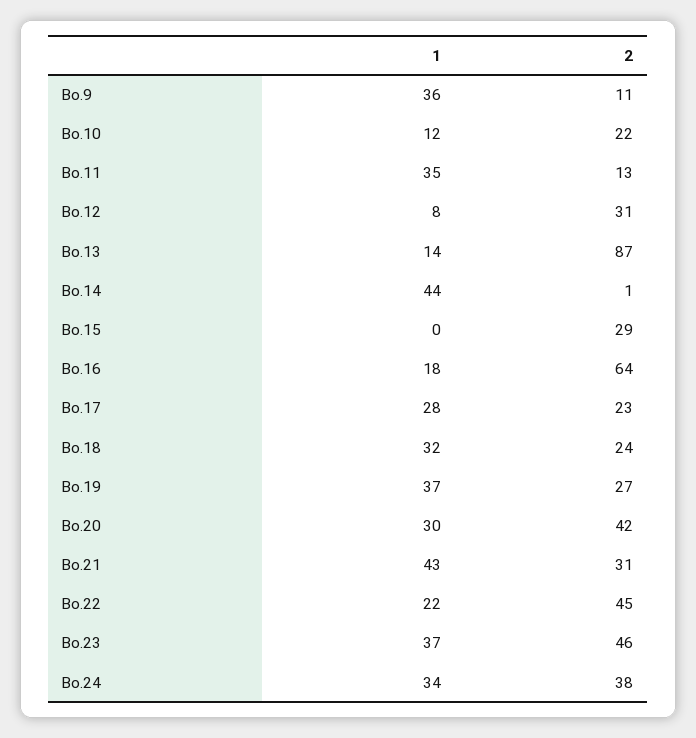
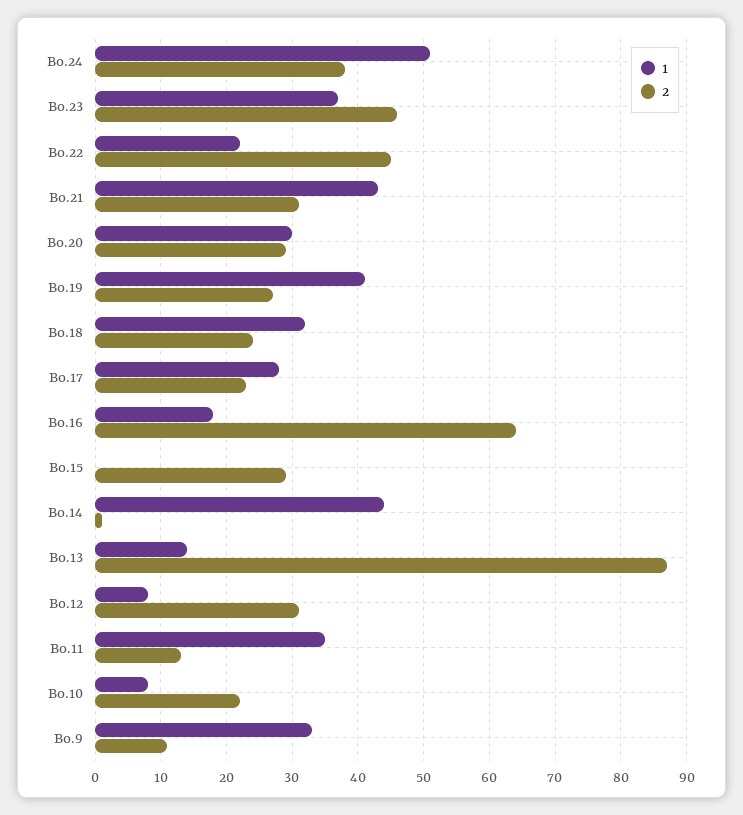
  {
    "1": {
-     "Bo.9": 36,
+     "Bo.9": 33,
-     "Bo.10": 12,
+     "Bo.10": 8,
      "Bo.11": 35,
      "Bo.12": 8,
      "Bo.13": 14,
      "Bo.14": 44,
      "Bo.15": 0,
      "Bo.16": 18,
      "Bo.17": 28,
      "Bo.18": 32,
-     "Bo.19": 37,
+     "Bo.19": 41,
      "Bo.20": 30,
      "Bo.21": 43,
      "Bo.22": 22,
      "Bo.23": 37,
-     "Bo.24": 34
+     "Bo.24": 51
    },
    "2": {
      "Bo.9": 11,
      "Bo.10": 22,
      "Bo.11": 13,
      "Bo.12": 31,
      "Bo.13": 87,
      "Bo.14": 1,
      "Bo.15": 29,
      "Bo.16": 64,
      "Bo.17": 23,
      "Bo.18": 24,
      "Bo.19": 27,
-     "Bo.20": 42,
+     "Bo.20": 29,
      "Bo.21": 31,
      "Bo.22": 45,
      "Bo.23": 46,
      "Bo.24": 38
    }
  }

